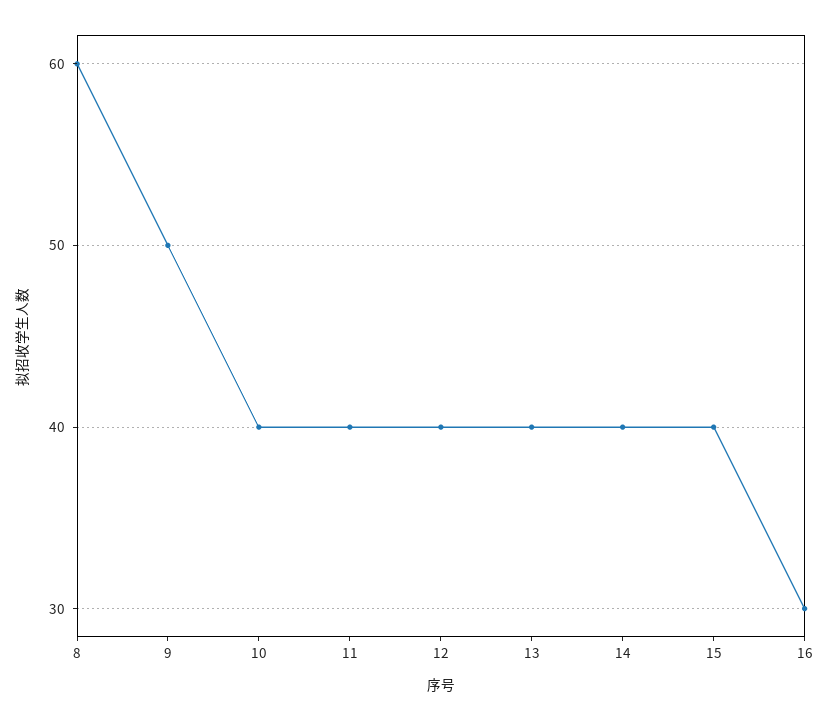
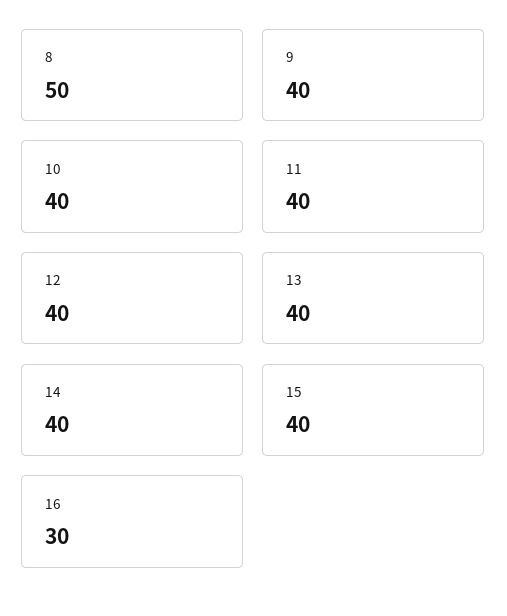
  {
-   "8": 60,
+   "8": 50,
-   "9": 50,
+   "9": 40,
    "10": 40,
    "11": 40,
    "12": 40,
    "13": 40,
    "14": 40,
    "15": 40,
    "16": 30
  }

